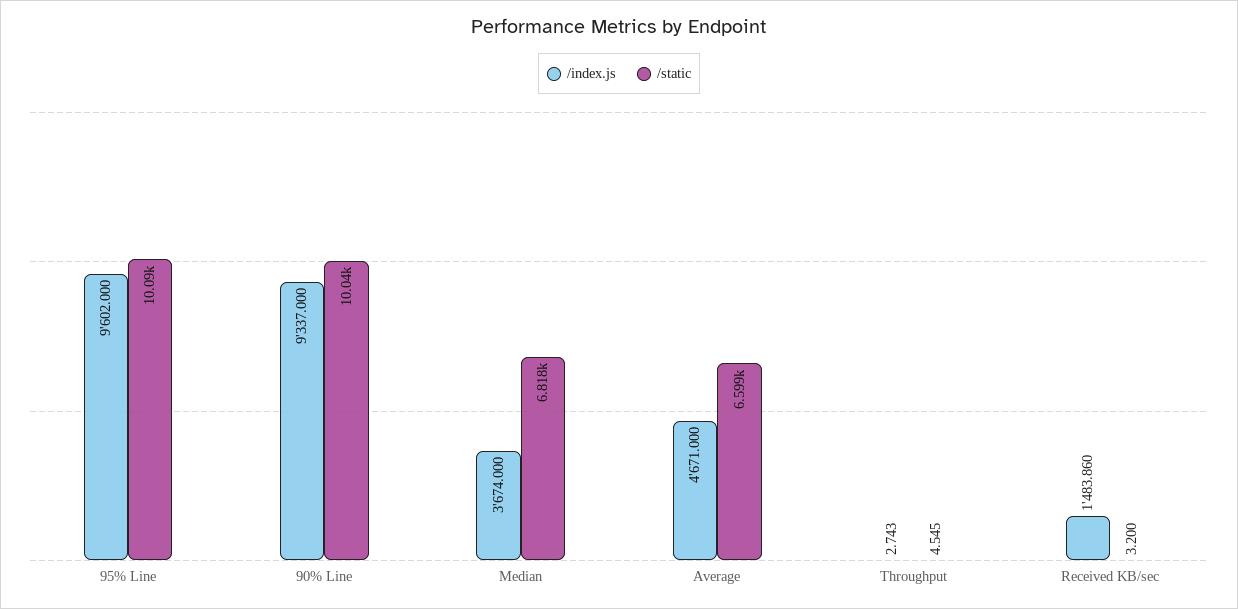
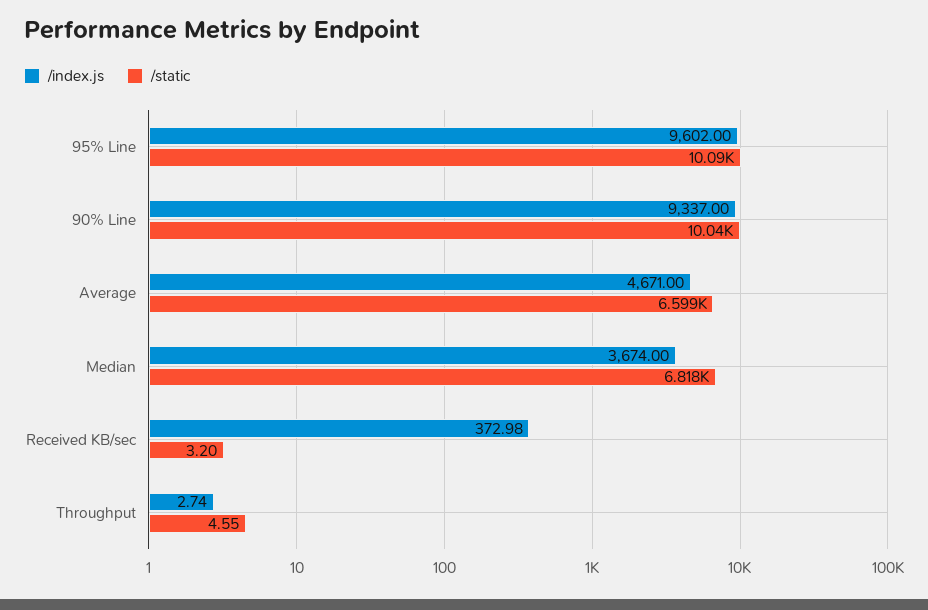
  {
    "/index.js": {
      "95% Line": 9602,
      "90% Line": 9337,
      "Median": 3674,
      "Average": 4671,
      "Throughput": 2.743,
-     "Received KB/sec": 1483.86
+     "Received KB/sec": 372.98
    },
    "/static": {
      "95% Line": 10090,
      "90% Line": 10040,
      "Median": 6818,
      "Average": 6599,
      "Throughput": 4.545,
      "Received KB/sec": 3.2
    }
  }

